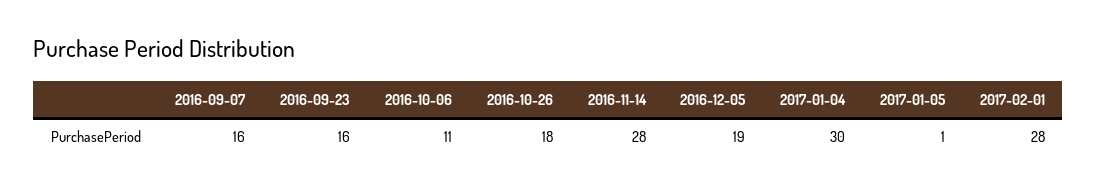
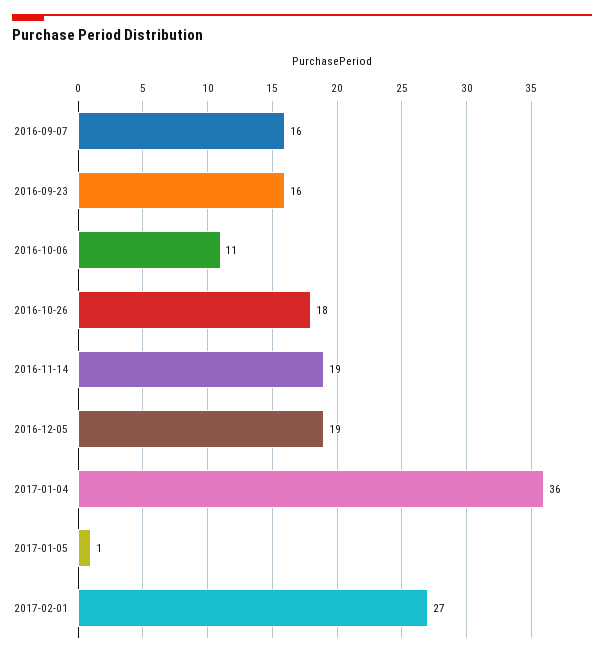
  {
    "2016-09-07": 16,
    "2016-09-23": 16,
    "2016-10-06": 11,
    "2016-10-26": 18,
-   "2016-11-14": 28,
+   "2016-11-14": 19,
    "2016-12-05": 19,
-   "2017-01-04": 30,
+   "2017-01-04": 36,
    "2017-01-05": 1,
-   "2017-02-01": 28
+   "2017-02-01": 27
  }

